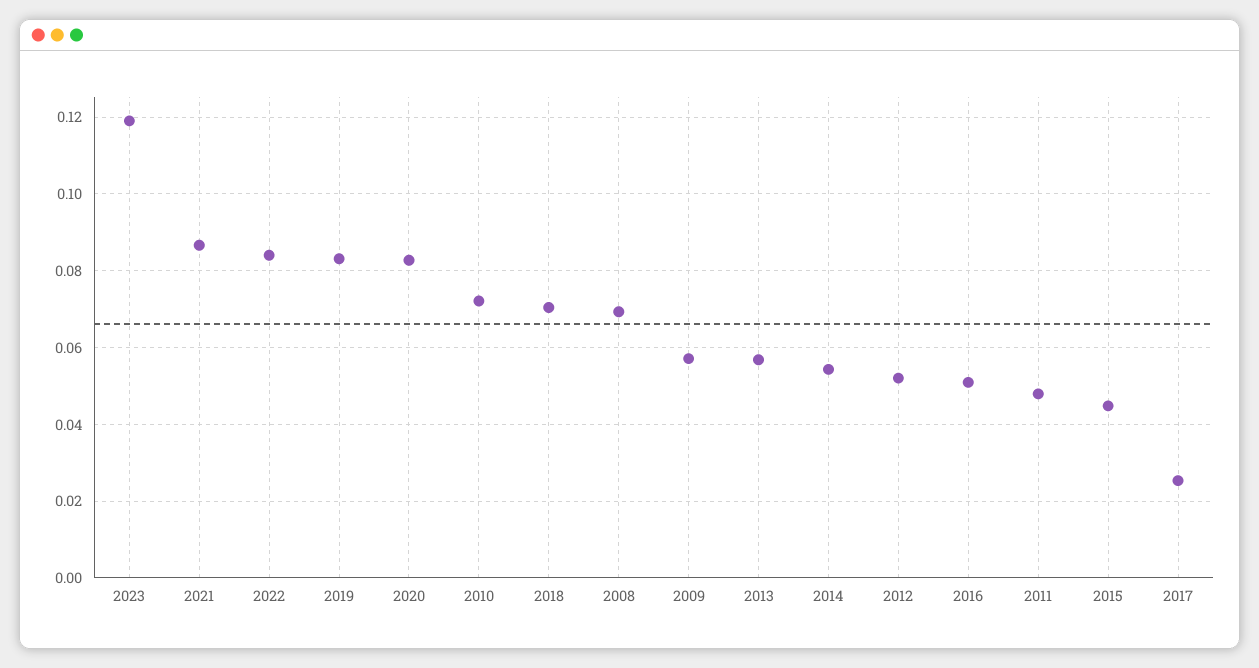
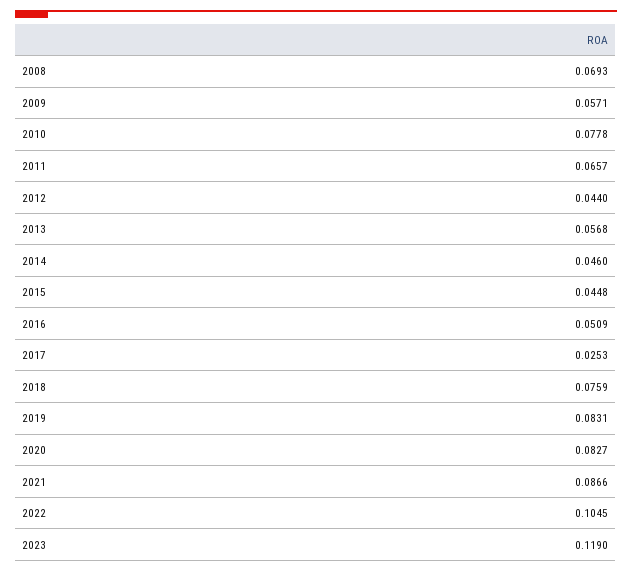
  {
    "2023": 0.119,
    "2021": 0.0866,
-   "2022": 0.084,
+   "2022": 0.1045,
    "2019": 0.0831,
    "2020": 0.0827,
-   "2010": 0.072,
+   "2010": 0.0778,
-   "2018": 0.07,
+   "2018": 0.0759,
    "2008": 0.0693,
    "2009": 0.0571,
    "2013": 0.0568,
-   "2014": 0.054,
+   "2014": 0.046,
-   "2012": 0.052,
+   "2012": 0.044,
    "2016": 0.0509,
-   "2011": 0.048,
+   "2011": 0.0657,
    "2015": 0.0448,
    "2017": 0.0253
  }

